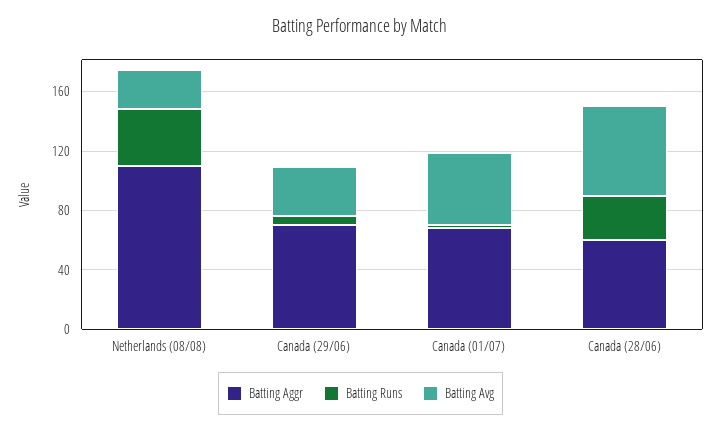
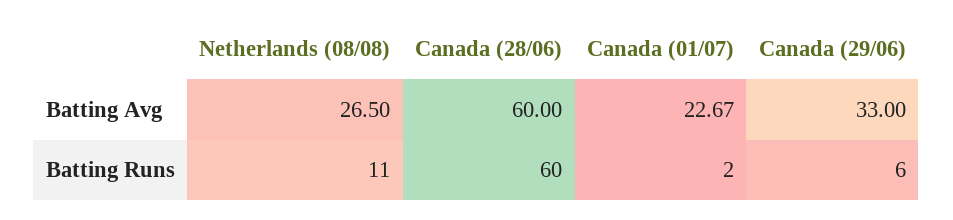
  {
-   "Batting Aggr": {
-     "Netherlands (08/08)": 110,
-     "Canada (29/06)": 70,
-     "Canada (01/07)": 70,
-     "Canada (28/06)": 60
-   },
    "Batting Runs": {
-     "Netherlands (08/08)": 40,
+     "Netherlands (08/08)": 11,
      "Canada (29/06)": 6,
      "Canada (01/07)": 2,
-     "Canada (28/06)": 30
+     "Canada (28/06)": 60
    },
    "Batting Avg": {
      "Netherlands (08/08)": 26.5,
      "Canada (29/06)": 33,
-     "Canada (01/07)": 50,
+     "Canada (01/07)": 22.67,
      "Canada (28/06)": 60
    }
  }

